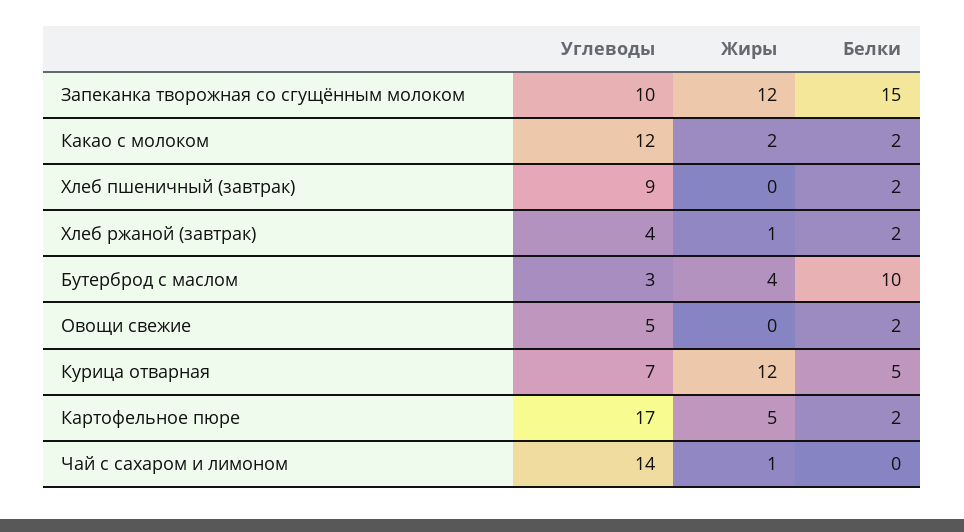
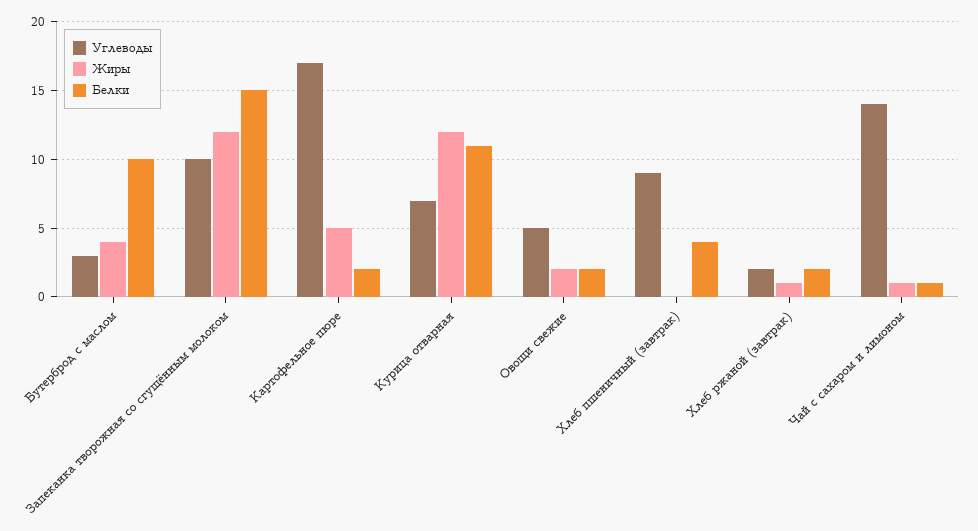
  {
    "Углеводы": {
      "Запеканка творожная со сгущённым молоком": 10,
-     "Какао с молоком": 12,
      "Хлеб пшеничный (завтрак)": 9,
-     "Хлеб ржаной (завтрак)": 4,
+     "Хлеб ржаной (завтрак)": 2,
      "Бутерброд с маслом": 3,
      "Овощи свежие": 5,
      "Курица отварная": 7,
      "Картофельное пюре": 17,
      "Чай с сахаром и лимоном": 14
    },
    "Жиры": {
      "Запеканка творожная со сгущённым молоком": 12,
-     "Какао с молоком": 2,
      "Хлеб пшеничный (завтрак)": 0,
      "Хлеб ржаной (завтрак)": 1,
      "Бутерброд с маслом": 4,
-     "Овощи свежие": 0,
+     "Овощи свежие": 2,
      "Курица отварная": 12,
      "Картофельное пюре": 5,
      "Чай с сахаром и лимоном": 1
    },
    "Белки": {
      "Запеканка творожная со сгущённым молоком": 15,
-     "Какао с молоком": 2,
-     "Хлеб пшеничный (завтрак)": 2,
+     "Хлеб пшеничный (завтрак)": 4,
      "Хлеб ржаной (завтрак)": 2,
      "Бутерброд с маслом": 10,
      "Овощи свежие": 2,
-     "Курица отварная": 5,
+     "Курица отварная": 11,
      "Картофельное пюре": 2,
-     "Чай с сахаром и лимоном": 0
+     "Чай с сахаром и лимоном": 1
    }
  }

